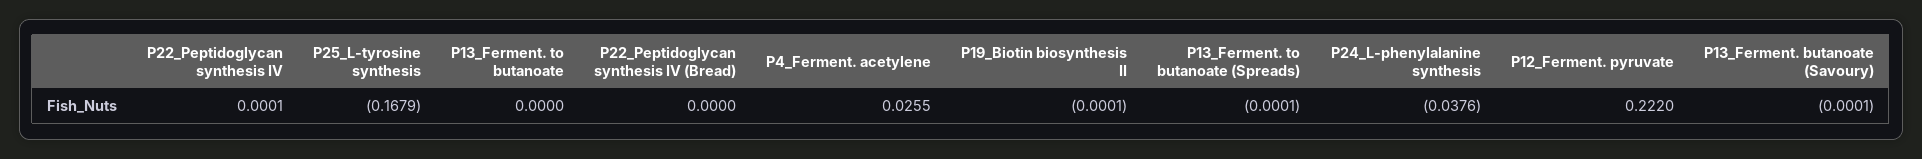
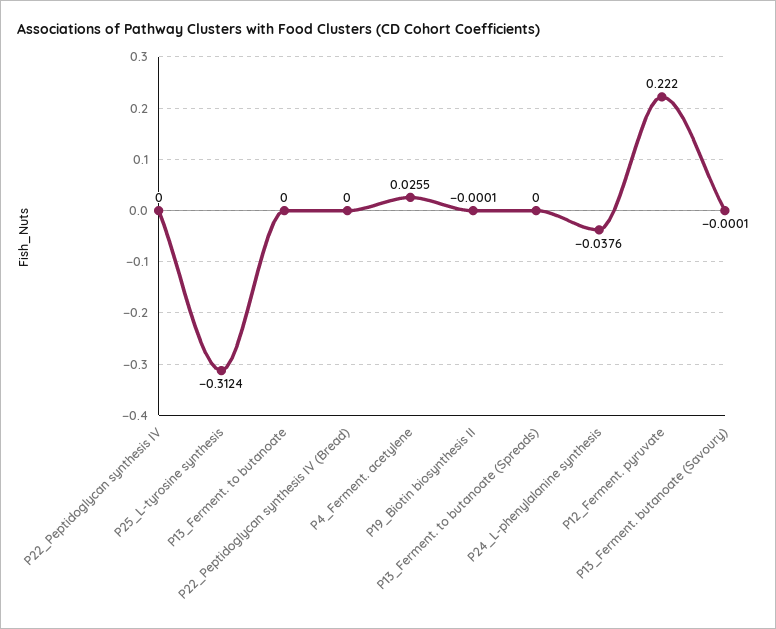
  {
-   "P22_Peptidoglycan synthesis IV": 0.0001,
+   "P22_Peptidoglycan synthesis IV": 0,
-   "P25_L-tyrosine synthesis": -0.1679,
+   "P25_L-tyrosine synthesis": -0.3124,
    "P13_Ferment. to butanoate": 0,
    "P22_Peptidoglycan synthesis IV (Bread)": 0,
    "P4_Ferment. acetylene": 0.0255,
    "P19_Biotin biosynthesis II": -0.0001,
-   "P13_Ferment. to butanoate (Spreads)": -0.0001,
+   "P13_Ferment. to butanoate (Spreads)": 0,
    "P24_L-phenylalanine synthesis": -0.0376,
    "P12_Ferment. pyruvate": 0.222,
    "P13_Ferment. butanoate (Savoury)": -0.0001
  }

